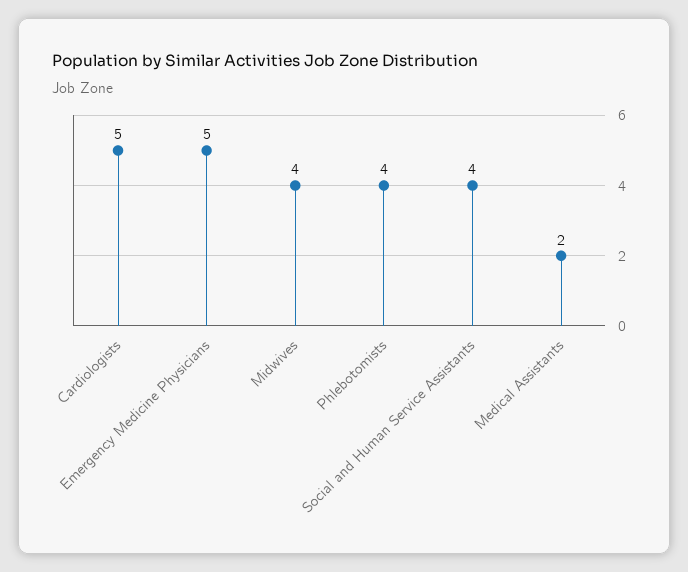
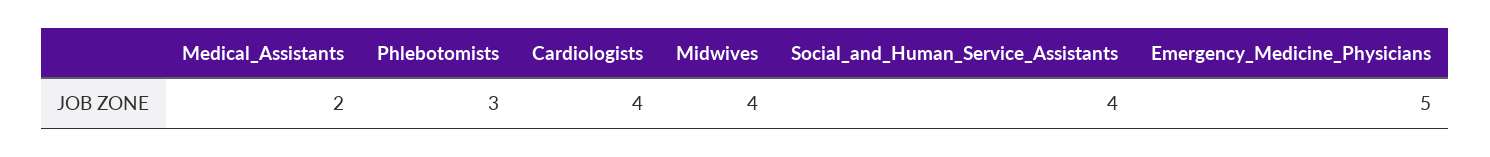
  {
-   "Cardiologists": 5,
+   "Cardiologists": 4,
    "Emergency Medicine Physicians": 5,
    "Midwives": 4,
-   "Phlebotomists": 4,
+   "Phlebotomists": 3,
    "Social and Human Service Assistants": 4,
    "Medical Assistants": 2
  }

